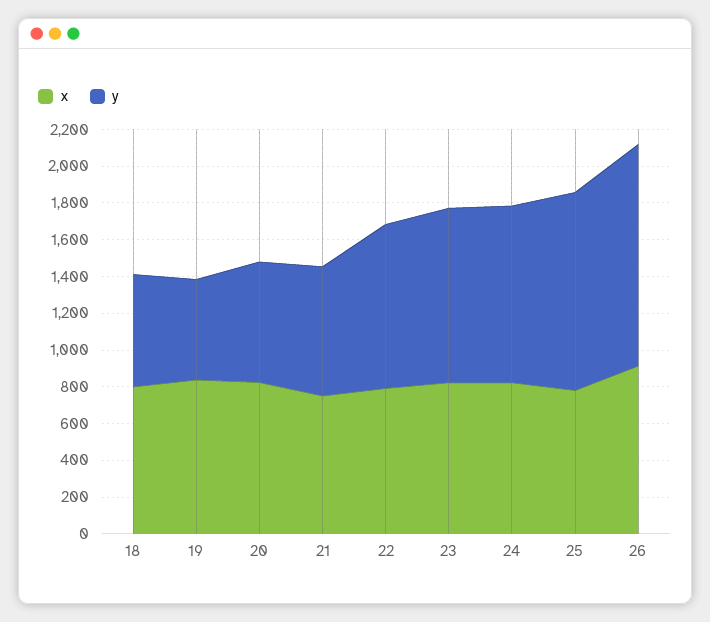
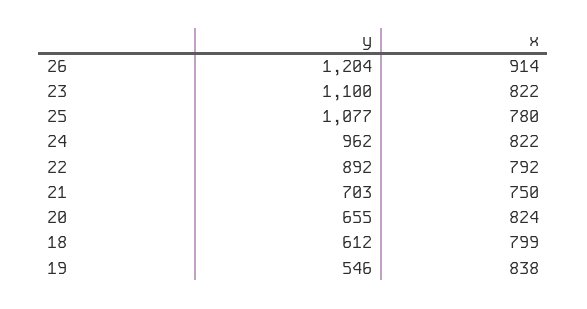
  {
    "x": {
      "18": 799,
      "19": 838,
      "20": 824,
      "21": 750,
      "22": 792,
      "23": 822,
      "24": 822,
      "25": 780,
      "26": 914
    },
    "y": {
      "18": 612,
      "19": 546,
      "20": 655,
      "21": 703,
      "22": 892,
-     "23": 950,
+     "23": 1100,
      "24": 962,
      "25": 1077,
      "26": 1204
    }
  }

